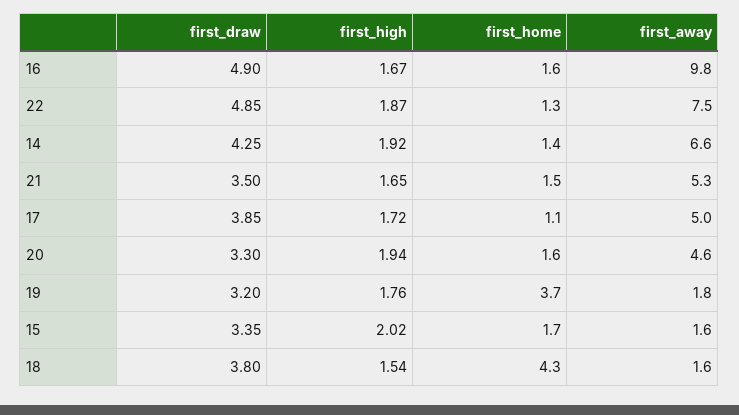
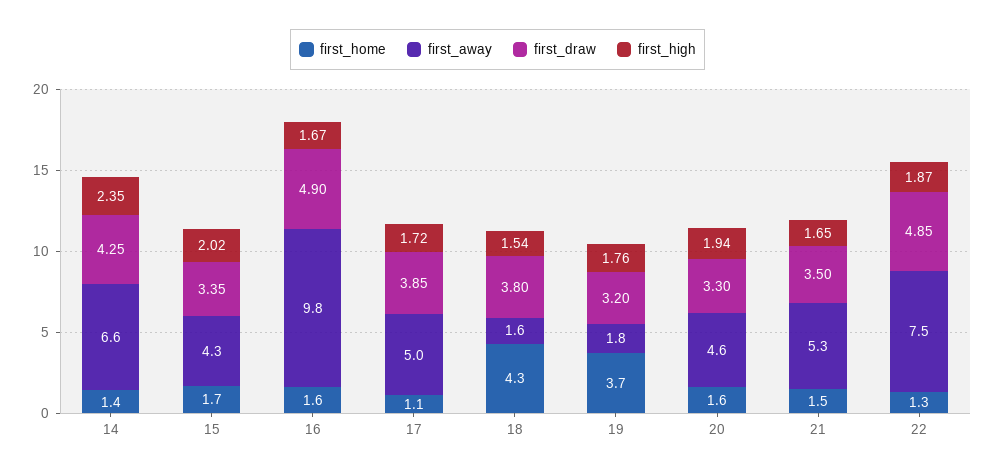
  {
    "first_draw": {
      "16": 4.9,
      "22": 4.85,
      "14": 4.25,
      "21": 3.5,
      "17": 3.85,
      "20": 3.3,
      "19": 3.2,
      "15": 3.35,
      "18": 3.8
    },
    "first_high": {
      "16": 1.67,
      "22": 1.87,
-     "14": 1.92,
+     "14": 2.35,
      "21": 1.65,
      "17": 1.72,
      "20": 1.94,
      "19": 1.76,
      "15": 2.02,
      "18": 1.54
    },
    "first_home": {
      "16": 1.6,
      "22": 1.3,
      "14": 1.4,
      "21": 1.5,
      "17": 1.1,
      "20": 1.6,
      "19": 3.7,
      "15": 1.7,
      "18": 4.3
    },
    "first_away": {
      "16": 9.8,
      "22": 7.5,
      "14": 6.6,
      "21": 5.3,
      "17": 5,
      "20": 4.6,
      "19": 1.8,
-     "15": 1.6,
+     "15": 4.3,
      "18": 1.6
    }
  }

